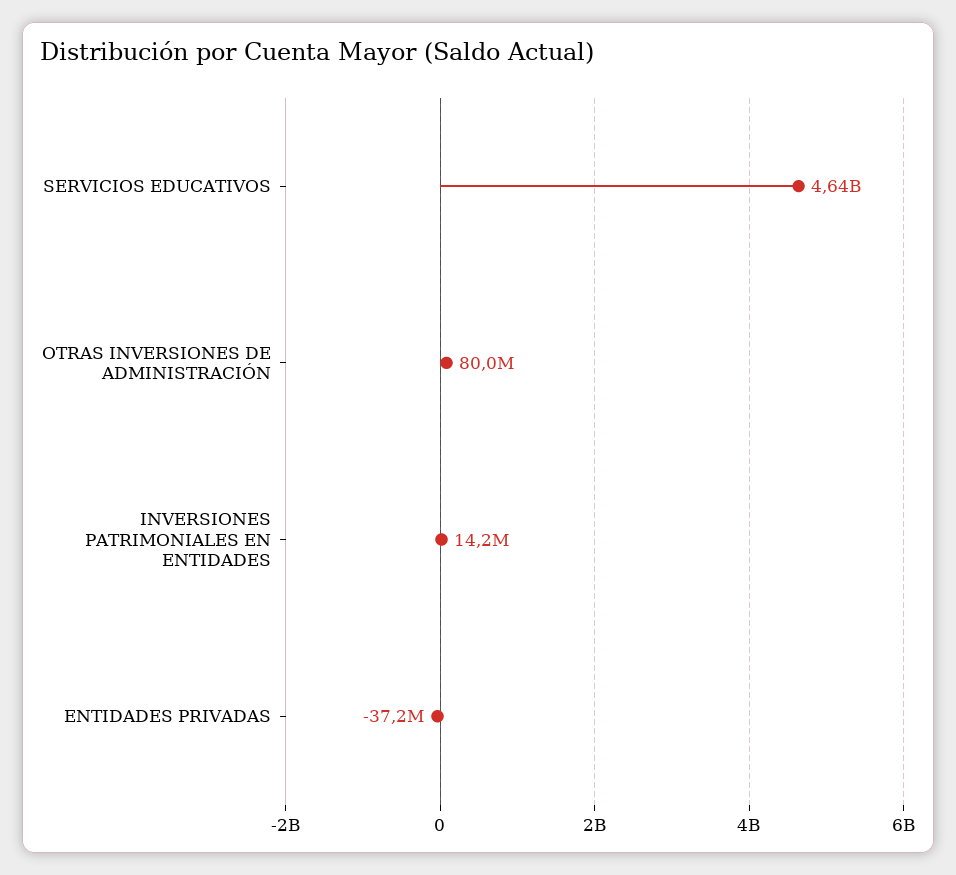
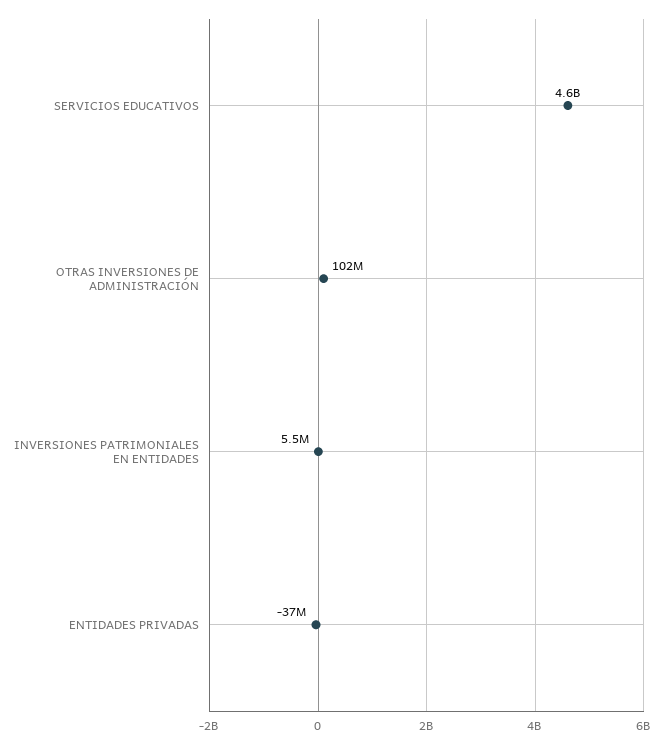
  {
    "SERVICIOS EDUCATIVOS": 4640000000,
-   "OTRAS INVERSIONES DE ADMINISTRACIÓN": 80000000,
+   "OTRAS INVERSIONES DE ADMINISTRACIÓN": 102000000,
-   "INVERSIONES PATRIMONIALES EN ENTIDADES": 14200000,
+   "INVERSIONES PATRIMONIALES EN ENTIDADES": 5500000,
    "ENTIDADES PRIVADAS": -37200000
  }

